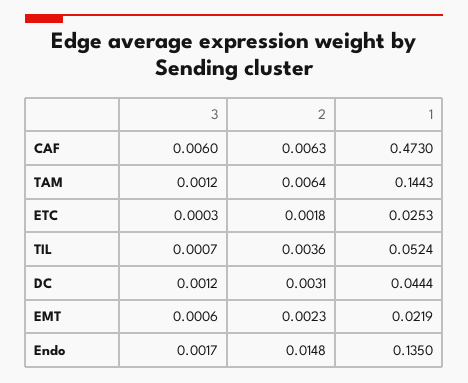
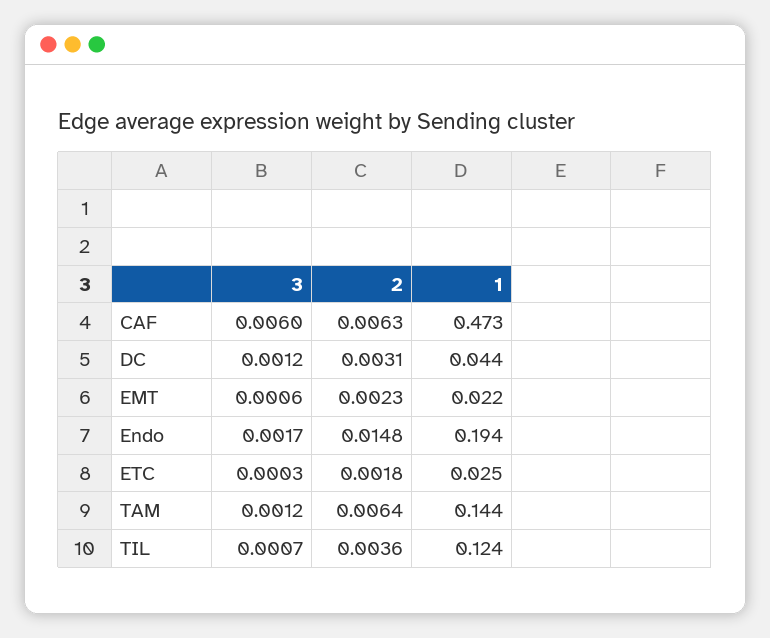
  {
    "3": {
      "CAF": 0.006,
      "TAM": 0.0012,
      "ETC": 0.0003,
      "TIL": 0.0007,
      "DC": 0.0012,
      "EMT": 0.0006,
      "Endo": 0.0017
    },
    "2": {
      "CAF": 0.0063,
      "TAM": 0.0064,
      "ETC": 0.0018,
      "TIL": 0.0036,
      "DC": 0.0031,
      "EMT": 0.0023,
      "Endo": 0.0148
    },
    "1": {
      "CAF": 0.473,
      "TAM": 0.1443,
      "ETC": 0.0253,
-     "TIL": 0.0524,
+     "TIL": 0.124,
      "DC": 0.0444,
      "EMT": 0.0219,
-     "Endo": 0.135
+     "Endo": 0.194
    }
  }

